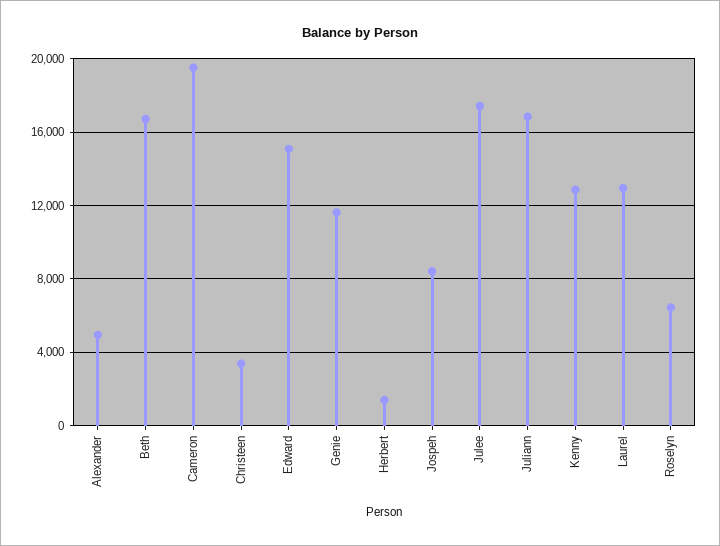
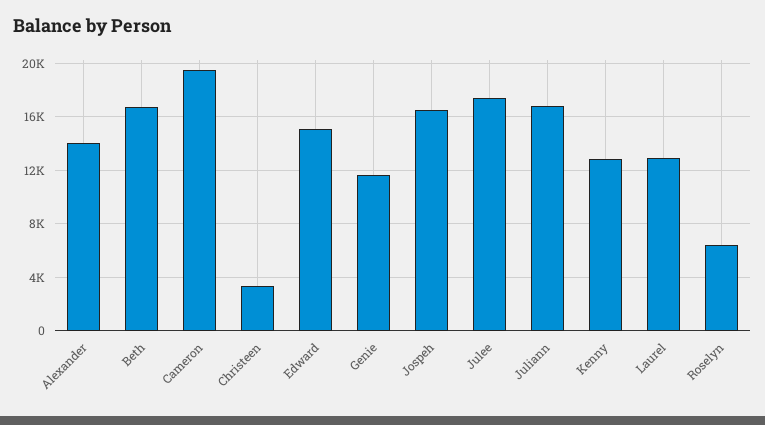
  {
-   "Alexander": 5000,
+   "Alexander": 14000,
    "Beth": 16500,
    "Cameron": 19500,
    "Christeen": 3500,
    "Edward": 15000,
    "Genie": 11500,
-   "Herbert": 1500,
-   "Jospeh": 8500,
+   "Jospeh": 16500,
    "Julee": 17500,
    "Juliann": 17000,
    "Kenny": 13000,
    "Laurel": 13000,
    "Roselyn": 6500
  }

